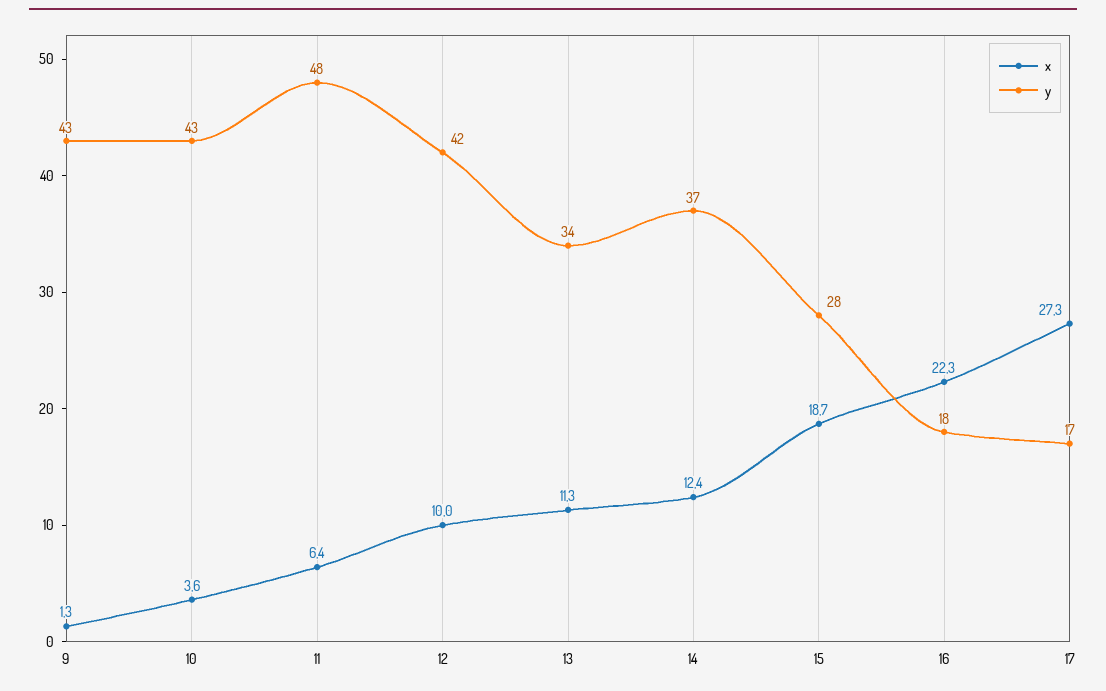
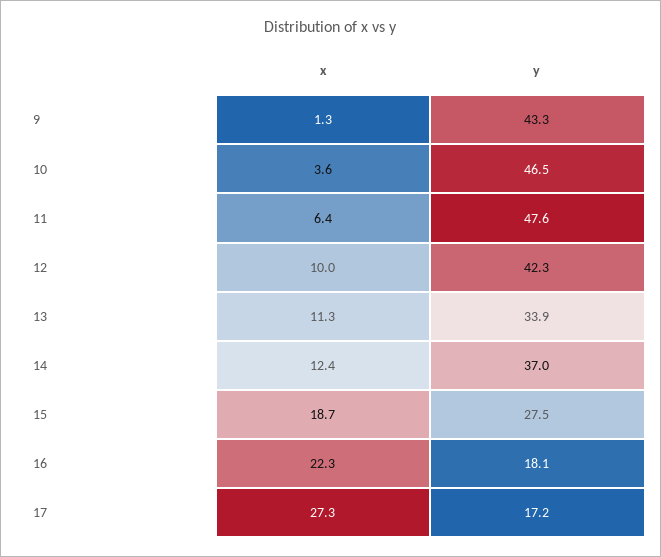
  {
    "x": {
      "9": 1.3,
      "10": 3.6,
      "11": 6.4,
      "12": 10,
      "13": 11.3,
      "14": 12.4,
      "15": 18.7,
      "16": 22.3,
      "17": 27.3
    },
    "y": {
      "9": 43.3,
-     "10": 43,
+     "10": 46.5,
      "11": 47.6,
      "12": 42.3,
      "13": 33.9,
      "14": 37,
      "15": 27.5,
      "16": 18.1,
      "17": 17.2
    }
  }

